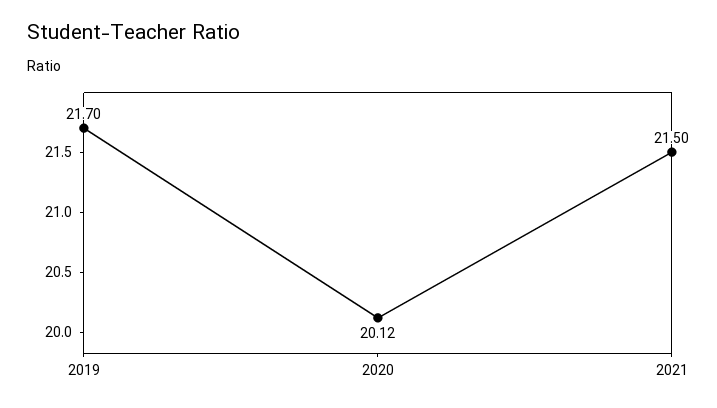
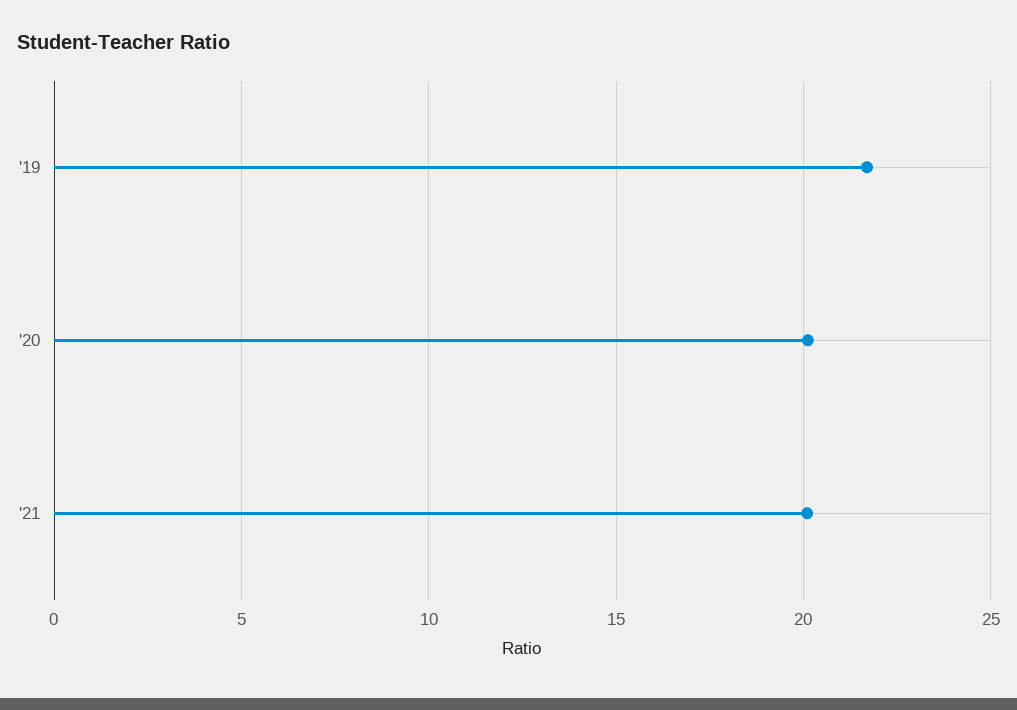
  {
    "2019": 21.7,
    "2020": 20.12,
-   "2021": 21.5
+   "2021": 20
  }

